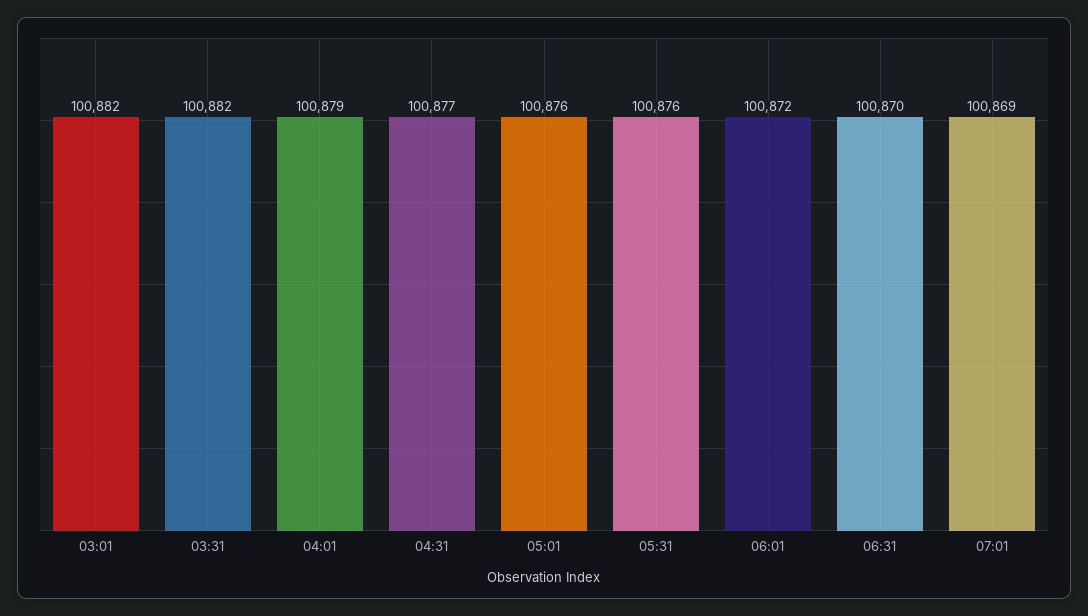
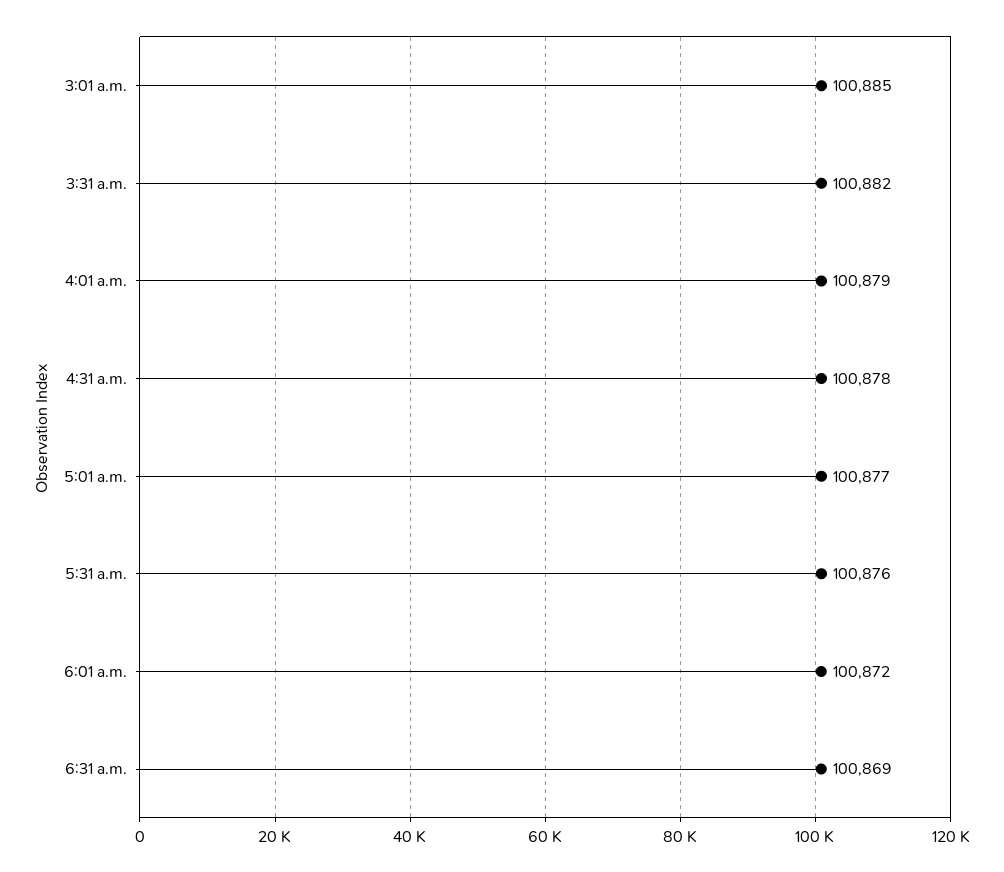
  {
-   "03:01": 100882,
+   "03:01": 100885,
    "03:31": 100882,
    "04:01": 100879,
-   "04:31": 100877,
+   "04:31": 100878,
-   "05:01": 100876,
+   "05:01": 100877,
    "05:31": 100876,
    "06:01": 100872,
-   "06:31": 100870,
+   "06:31": 100869
-   "07:01": 100869
  }

